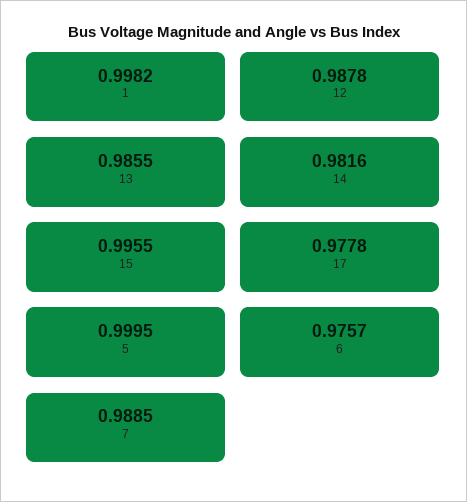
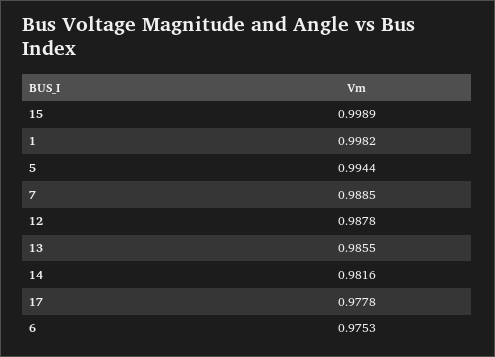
  {
    "1": 0.9982,
    "12": 0.9878,
    "13": 0.9855,
    "14": 0.9816,
-   "15": 0.9955,
+   "15": 0.9989,
    "17": 0.9778,
-   "5": 0.9995,
+   "5": 0.9944,
-   "6": 0.9757,
+   "6": 0.9753,
    "7": 0.9885
  }

